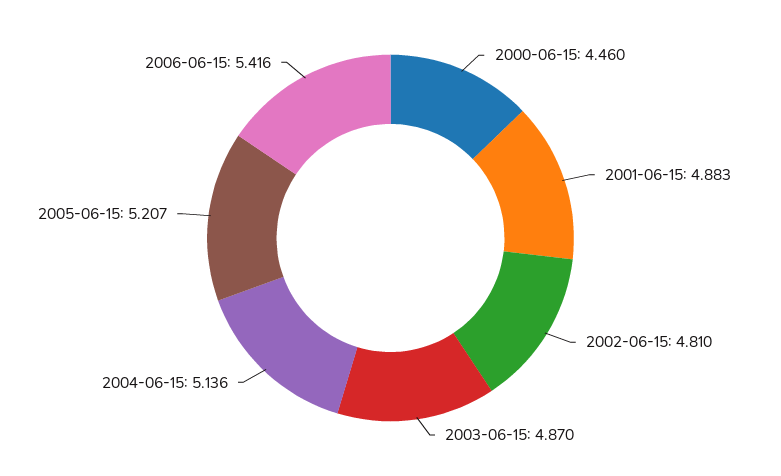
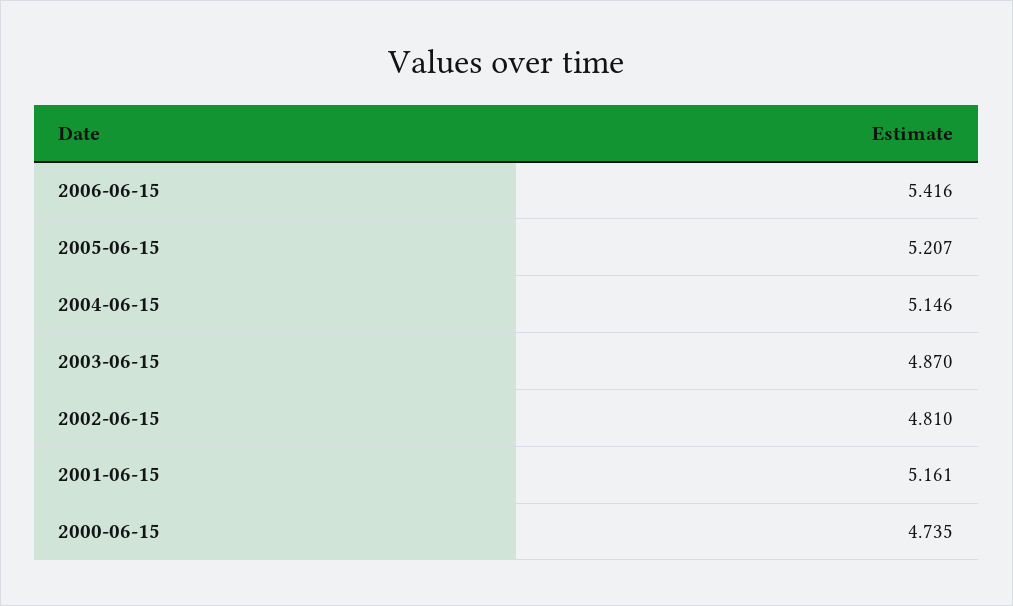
  {
-   "2000-06-15": 4.46,
+   "2000-06-15": 4.735,
-   "2001-06-15": 4.883,
+   "2001-06-15": 5.161,
    "2002-06-15": 4.81,
    "2003-06-15": 4.87,
-   "2004-06-15": 5.136,
+   "2004-06-15": 5.146,
    "2005-06-15": 5.207,
    "2006-06-15": 5.416
  }

